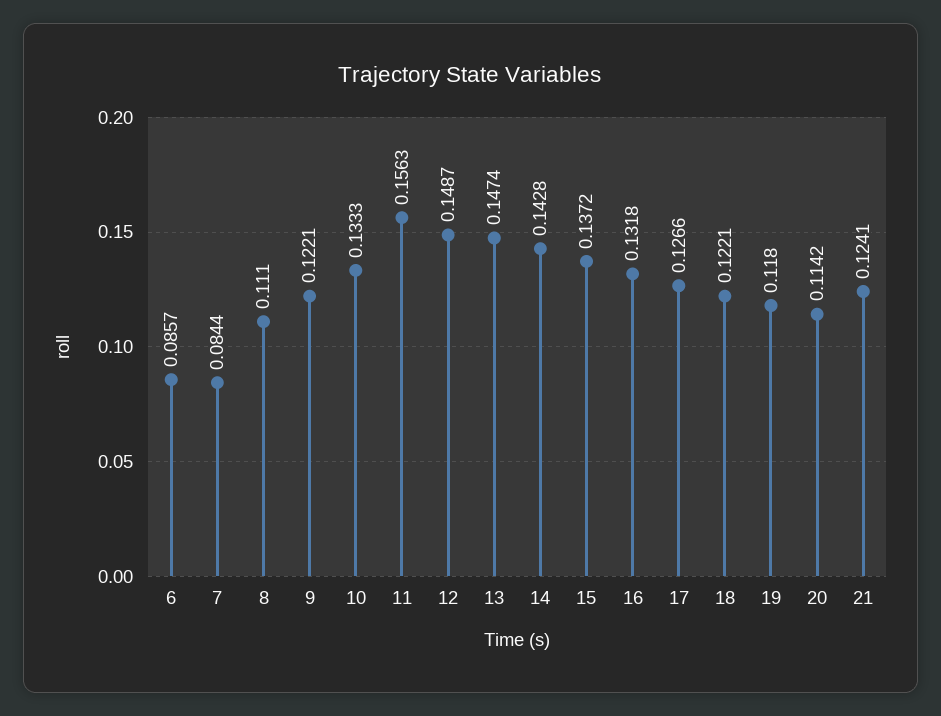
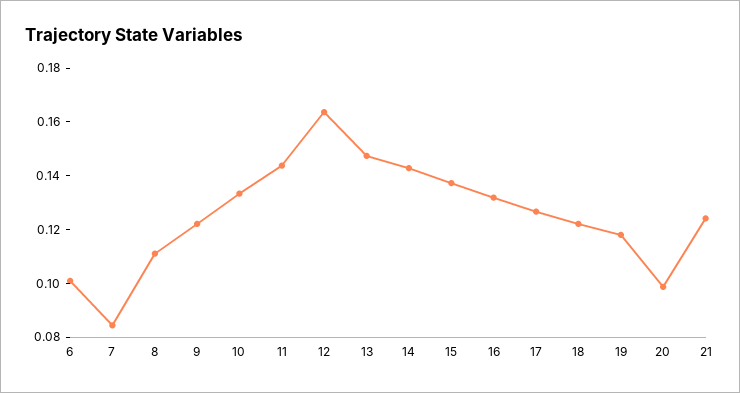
  {
-   "6": 0.0857,
+   "6": 0.1,
    "7": 0.0844,
    "8": 0.111,
    "9": 0.1221,
    "10": 0.1333,
-   "11": 0.1563,
+   "11": 0.145,
-   "12": 0.1487,
+   "12": 0.165,
    "13": 0.1474,
    "14": 0.1428,
    "15": 0.1372,
    "16": 0.1318,
    "17": 0.1266,
    "18": 0.1221,
    "19": 0.118,
-   "20": 0.1142,
+   "20": 0.1,
    "21": 0.1241
  }

